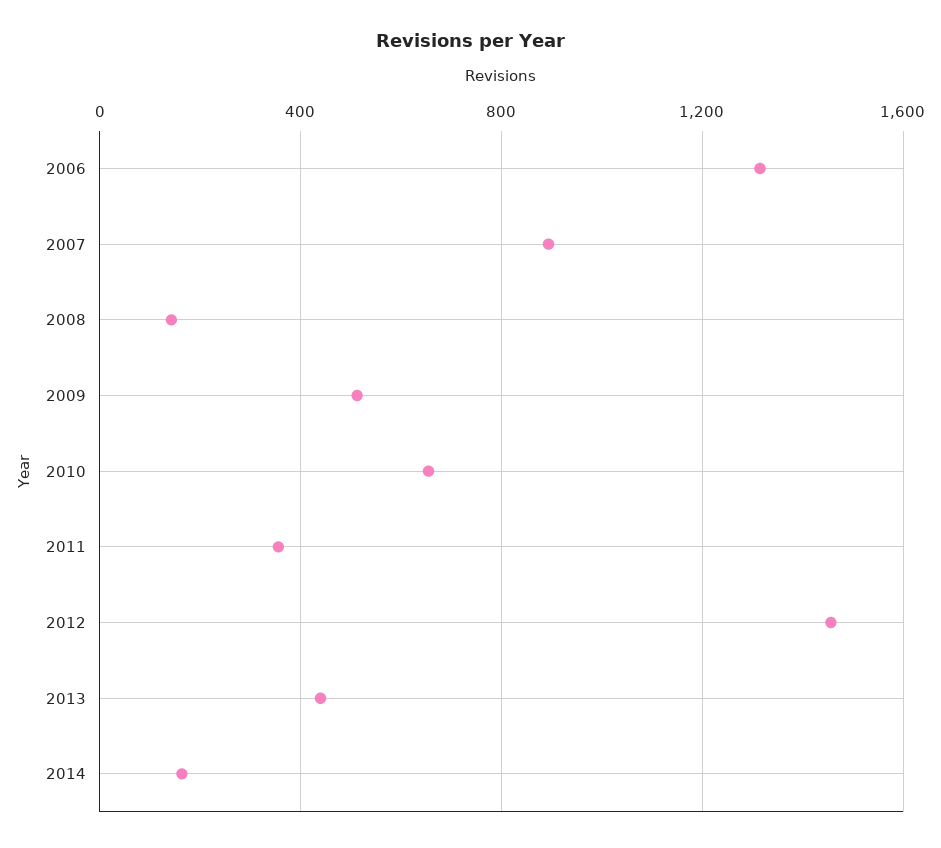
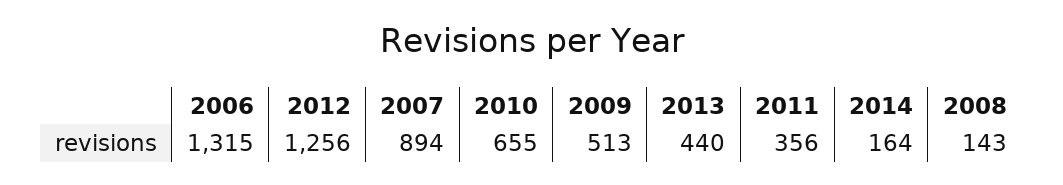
  {
    "2006": 1315,
    "2007": 894,
    "2008": 143,
    "2009": 513,
    "2010": 655,
    "2011": 356,
-   "2012": 1450,
+   "2012": 1256,
    "2013": 440,
    "2014": 164
  }

